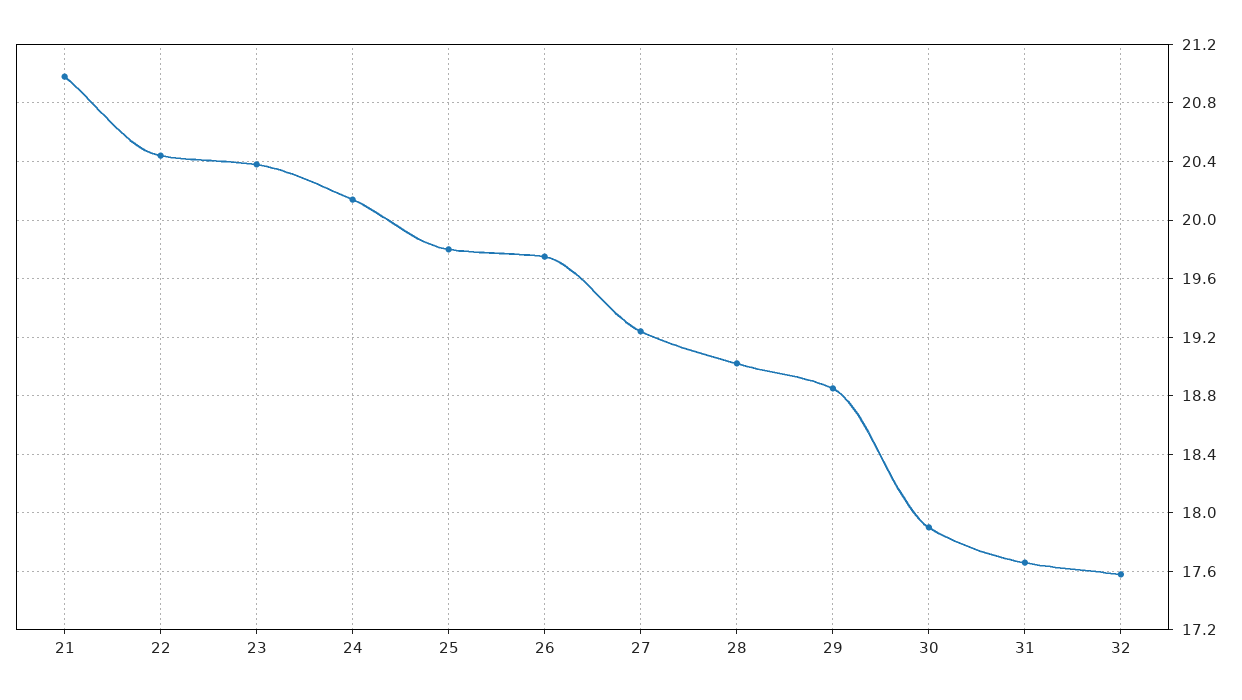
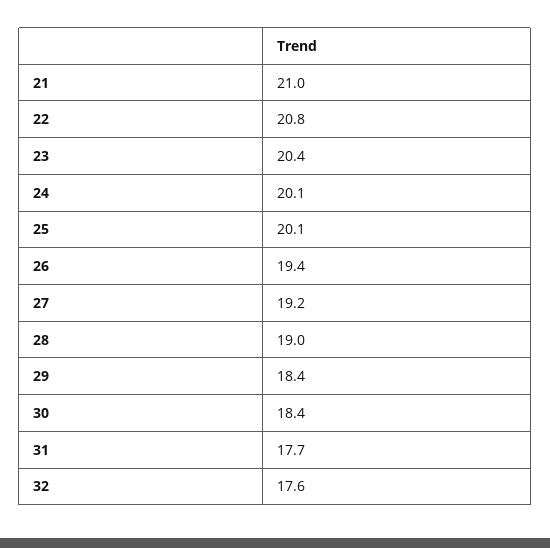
  {
    "21": 21,
-   "22": 20.45,
+   "22": 20.8,
    "23": 20.4,
    "24": 20.1,
-   "25": 19.8,
+   "25": 20.1,
-   "26": 19.75,
+   "26": 19.4,
    "27": 19.2,
    "28": 19,
-   "29": 18.85,
+   "29": 18.4,
-   "30": 17.9,
+   "30": 18.4,
    "31": 17.7,
    "32": 17.6
  }

